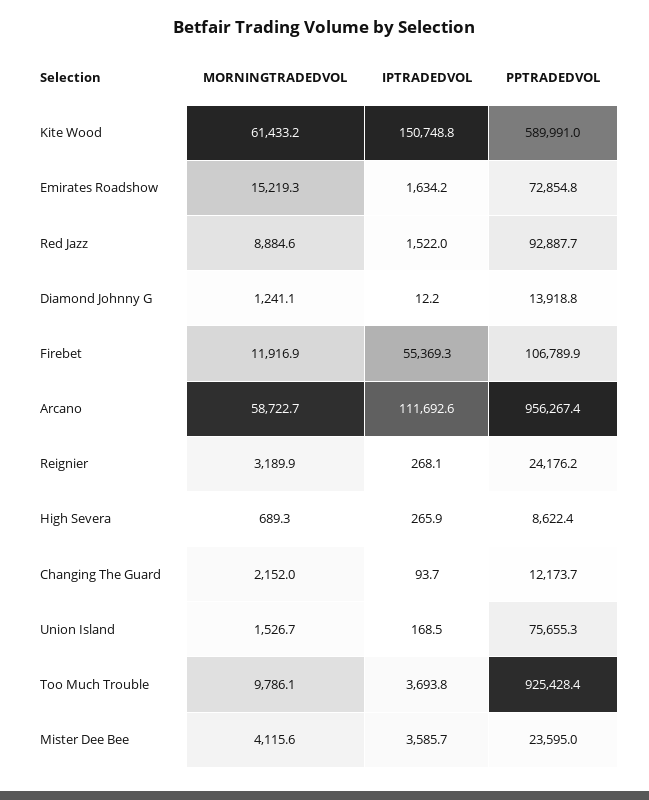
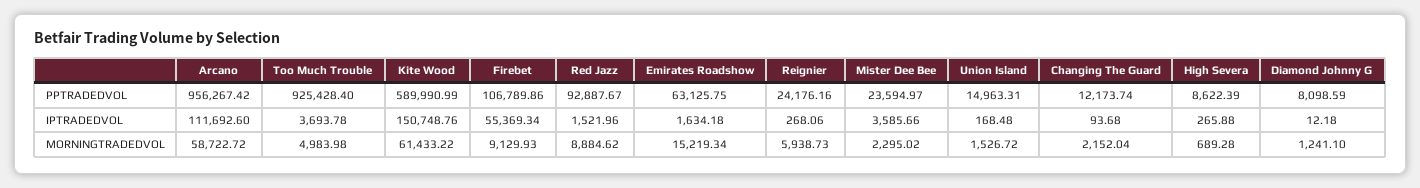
  {
    "MORNINGTRADEDVOL": {
      "Kite Wood": 61433.22,
      "Emirates Roadshow": 15219.34,
      "Red Jazz": 8884.62,
      "Diamond Johnny G": 1241.1,
-     "Firebet": 11916.9,
+     "Firebet": 9129.93,
      "Arcano": 58722.72,
-     "Reignier": 3189.9,
+     "Reignier": 5938.73,
      "High Severa": 689.28,
      "Changing The Guard": 2152.04,
      "Union Island": 1526.72,
-     "Too Much Trouble": 9786.1,
+     "Too Much Trouble": 4983.98,
-     "Mister Dee Bee": 4115.6
+     "Mister Dee Bee": 2295.02
    },
    "IPTRADEDVOL": {
      "Kite Wood": 150748.76,
      "Emirates Roadshow": 1634.18,
      "Red Jazz": 1521.96,
      "Diamond Johnny G": 12.18,
      "Firebet": 55369.34,
      "Arcano": 111692.6,
      "Reignier": 268.06,
      "High Severa": 265.88,
      "Changing The Guard": 93.68,
      "Union Island": 168.48,
      "Too Much Trouble": 3693.78,
      "Mister Dee Bee": 3585.66
    },
    "PPTRADEDVOL": {
      "Kite Wood": 589990.99,
-     "Emirates Roadshow": 72854.8,
+     "Emirates Roadshow": 63125.75,
      "Red Jazz": 92887.67,
-     "Diamond Johnny G": 13918.8,
+     "Diamond Johnny G": 8098.59,
      "Firebet": 106789.86,
      "Arcano": 956267.42,
      "Reignier": 24176.16,
      "High Severa": 8622.39,
      "Changing The Guard": 12173.74,
-     "Union Island": 75655.3,
+     "Union Island": 14963.31,
      "Too Much Trouble": 925428.4,
      "Mister Dee Bee": 23594.97
    }
  }

